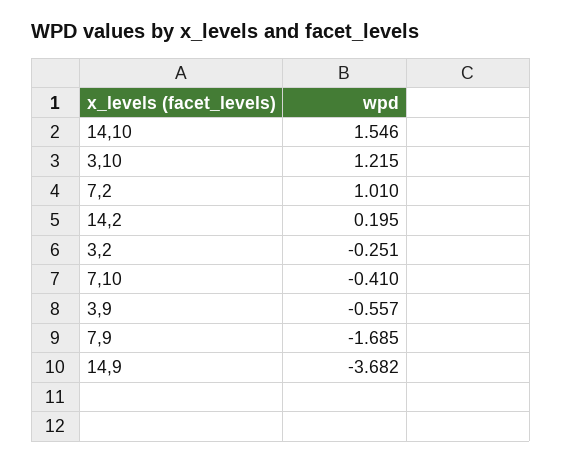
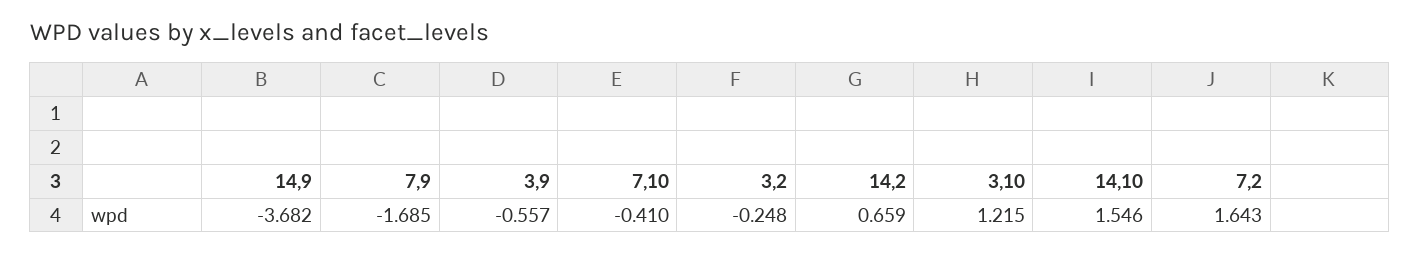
  {
    "14,10": 1.546,
    "3,10": 1.215,
-   "7,2": 1.01,
+   "7,2": 1.643,
-   "14,2": 0.195,
+   "14,2": 0.659,
-   "3,2": -0.251,
+   "3,2": -0.248,
    "7,10": -0.41,
    "3,9": -0.557,
    "7,9": -1.685,
    "14,9": -3.682
  }

